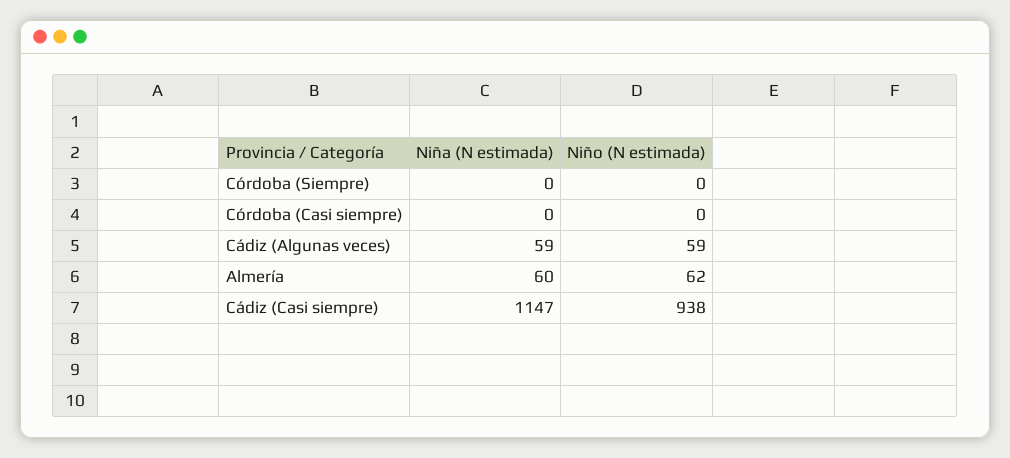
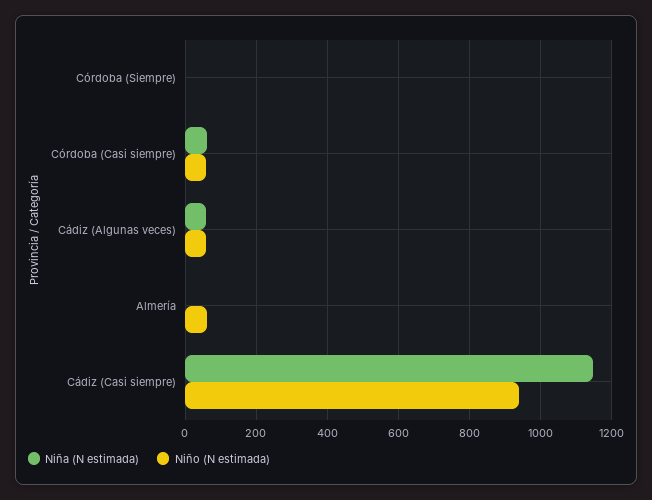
  {
    "Niña (N estimada)": {
      "Córdoba (Siempre)": 0,
-     "Córdoba (Casi siempre)": 0,
+     "Córdoba (Casi siempre)": 60,
      "Cádiz (Algunas veces)": 59,
-     "Almería": 60,
+     "Almería": 0,
      "Cádiz (Casi siempre)": 1147
    },
    "Niño (N estimada)": {
      "Córdoba (Siempre)": 0,
-     "Córdoba (Casi siempre)": 0,
+     "Córdoba (Casi siempre)": 60,
      "Cádiz (Algunas veces)": 59,
      "Almería": 62,
      "Cádiz (Casi siempre)": 938
    }
  }

